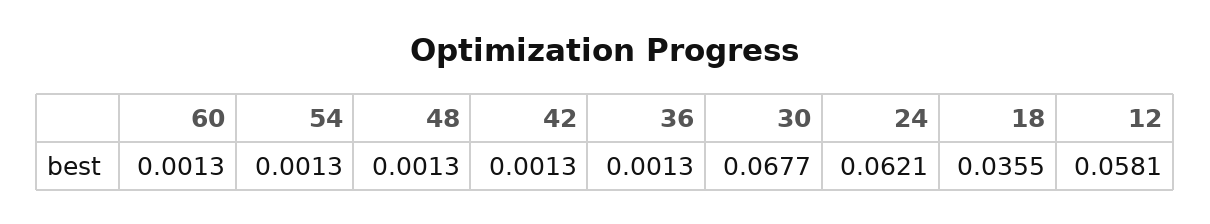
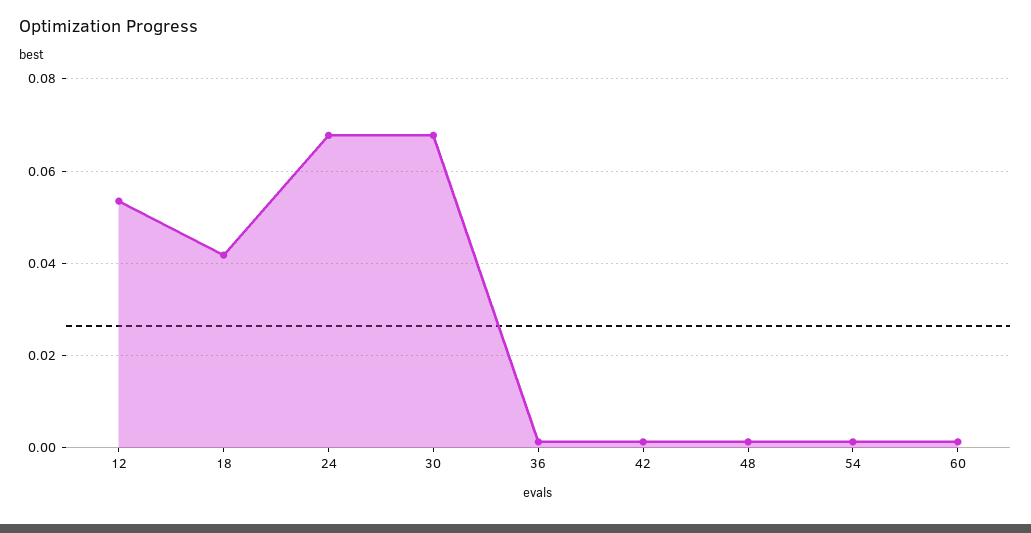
  {
    "60": 0.0013,
    "54": 0.0013,
    "48": 0.0013,
    "42": 0.0013,
    "36": 0.0013,
    "30": 0.0677,
-   "24": 0.0621,
+   "24": 0.068,
-   "18": 0.0355,
+   "18": 0.042,
-   "12": 0.0581
+   "12": 0.054
  }

